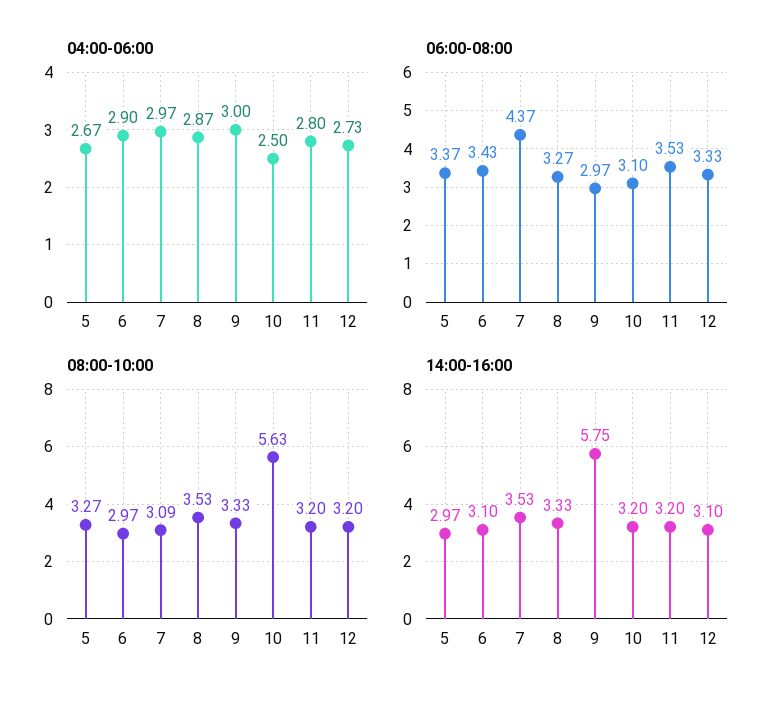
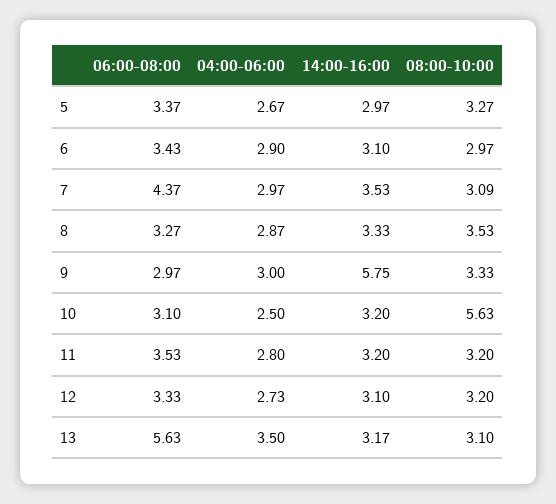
  {
    "04:00-06:00": {
      "5": 2.67,
      "6": 2.9,
      "7": 2.97,
      "8": 2.87,
      "9": 3,
      "10": 2.5,
      "11": 2.8,
-     "12": 2.73
+     "12": 2.73,
+     "13": 3.5
    },
    "06:00-08:00": {
      "5": 3.37,
      "6": 3.43,
      "7": 4.37,
      "8": 3.27,
      "9": 2.97,
      "10": 3.1,
      "11": 3.53,
-     "12": 3.33
+     "12": 3.33,
+     "13": 5.63
    },
    "08:00-10:00": {
      "5": 3.27,
      "6": 2.97,
      "7": 3.09,
      "8": 3.53,
      "9": 3.33,
      "10": 5.63,
      "11": 3.2,
-     "12": 3.2
+     "12": 3.2,
+     "13": 3.1
    },
    "14:00-16:00": {
      "5": 2.97,
      "6": 3.1,
      "7": 3.53,
      "8": 3.33,
      "9": 5.75,
      "10": 3.2,
      "11": 3.2,
-     "12": 3.1
+     "12": 3.1,
+     "13": 3.17
    }
  }

